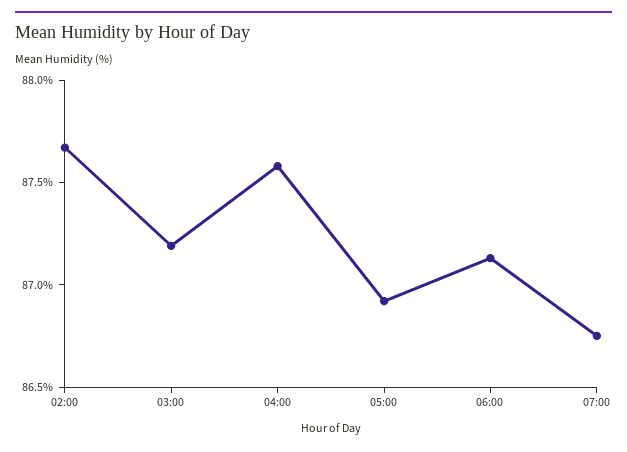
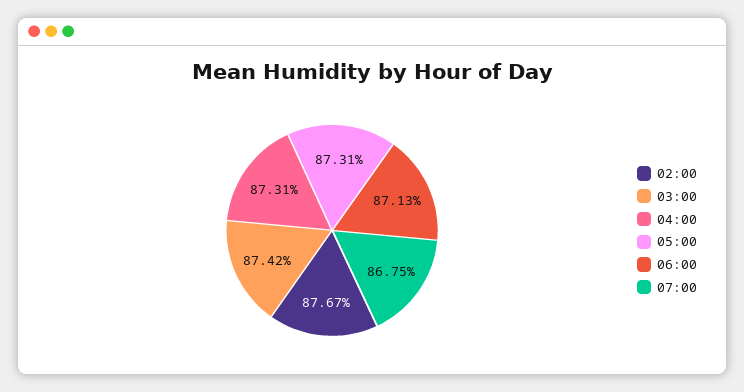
  {
    "02:00": 87.67,
-   "03:00": 87.2,
+   "03:00": 87.42,
-   "04:00": 87.6,
+   "04:00": 87.31,
-   "05:00": 86.9,
+   "05:00": 87.31,
    "06:00": 87.13,
    "07:00": 86.75
  }

